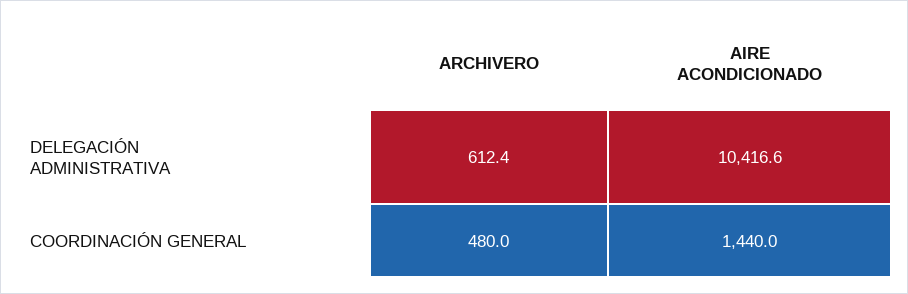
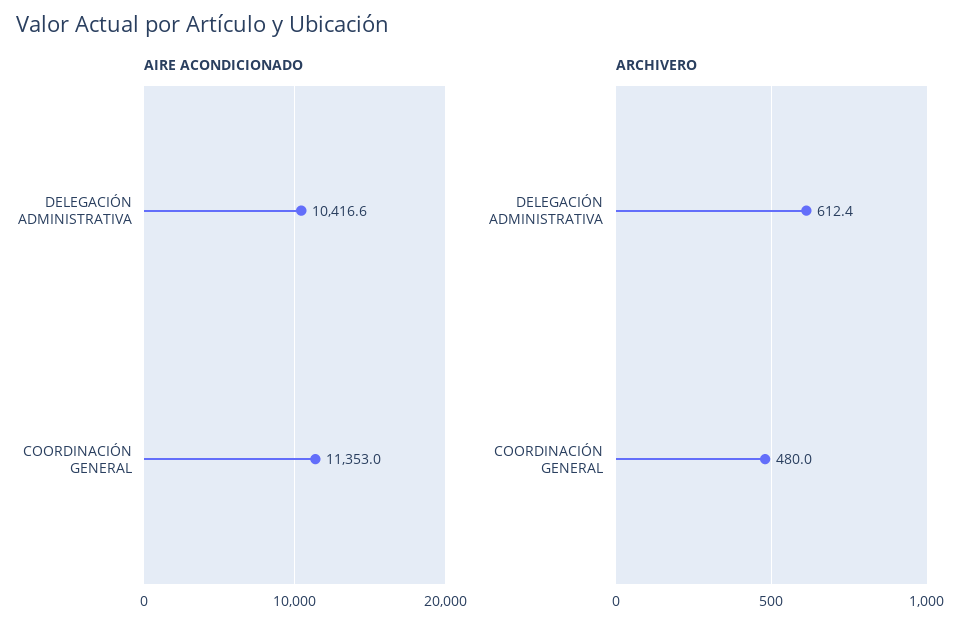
  {
    "ARCHIVERO": {
      "DELEGACIÓN ADMINISTRATIVA": 612.4,
      "COORDINACIÓN GENERAL": 480
    },
    "AIRE ACONDICIONADO": {
      "DELEGACIÓN ADMINISTRATIVA": 10416.6,
-     "COORDINACIÓN GENERAL": 1440
+     "COORDINACIÓN GENERAL": 11353
    }
  }

